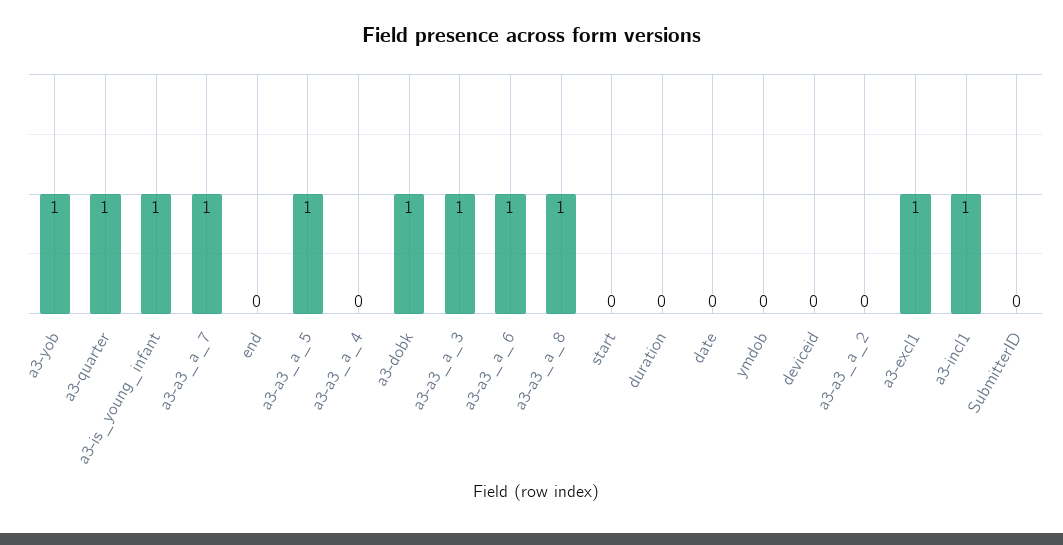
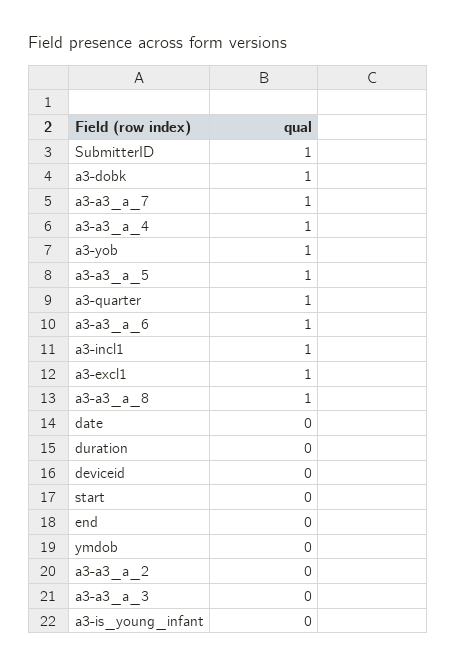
  {
    "a3-yob": 1,
    "a3-quarter": 1,
-   "a3-is_young_infant": 1,
+   "a3-is_young_infant": 0,
    "a3-a3_a_7": 1,
    "end": 0,
    "a3-a3_a_5": 1,
-   "a3-a3_a_4": 0,
+   "a3-a3_a_4": 1,
    "a3-dobk": 1,
-   "a3-a3_a_3": 1,
+   "a3-a3_a_3": 0,
    "a3-a3_a_6": 1,
    "a3-a3_a_8": 1,
    "start": 0,
    "duration": 0,
    "date": 0,
    "ymdob": 0,
    "deviceid": 0,
    "a3-a3_a_2": 0,
    "a3-excl1": 1,
    "a3-incl1": 1,
-   "SubmitterID": 0
+   "SubmitterID": 1
  }

